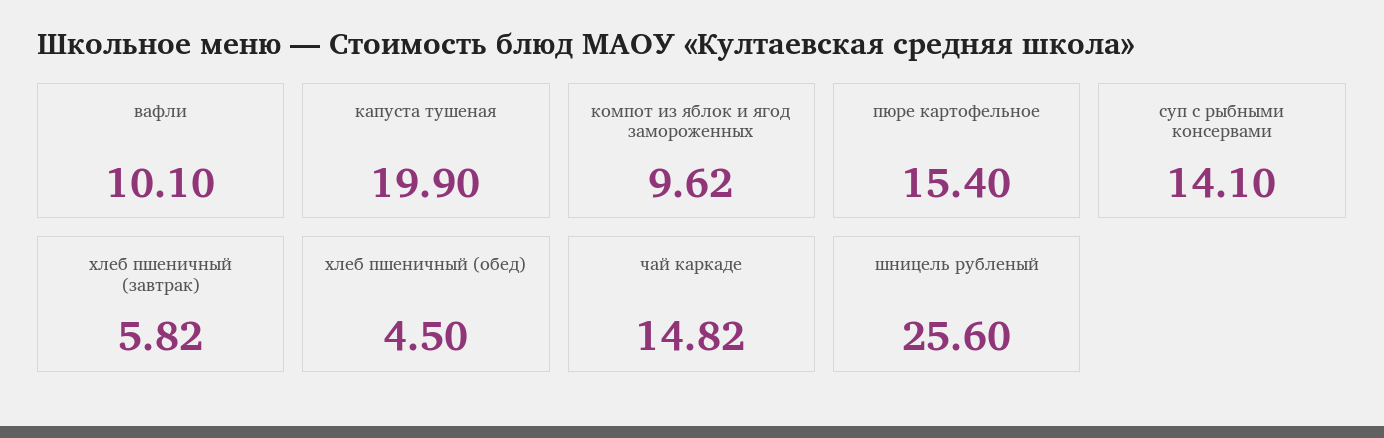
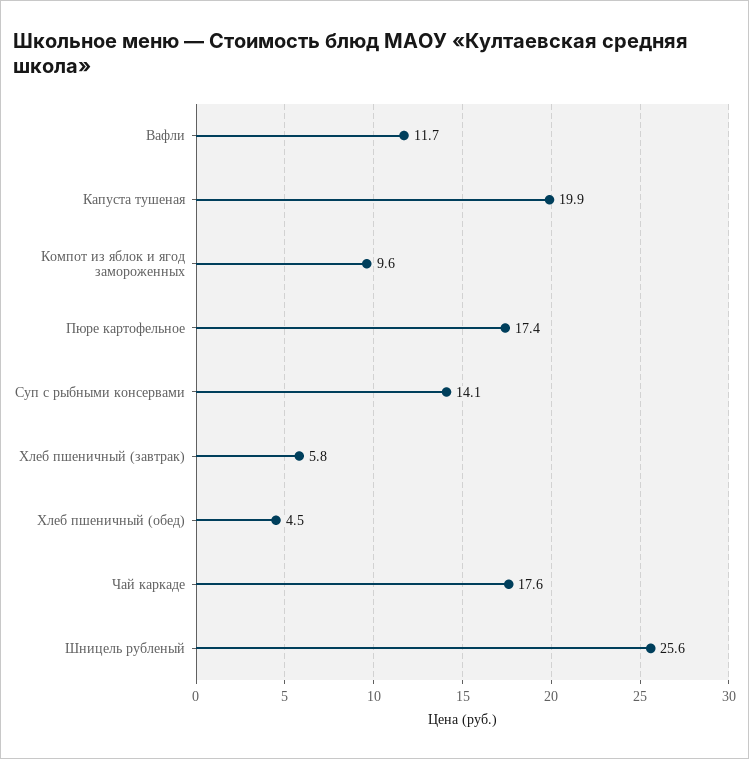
  {
-   "вафли": 10.1,
+   "вафли": 11.7,
    "капуста тушеная": 19.9,
    "компот из яблок и ягод замороженных": 9.62,
-   "пюре картофельное": 15.4,
+   "пюре картофельное": 17.4,
    "суп с рыбными консервами": 14.1,
    "хлеб пшеничный (завтрак)": 5.82,
    "хлеб пшеничный (обед)": 4.5,
-   "чай каркаде": 14.82,
+   "чай каркаде": 17.6,
    "шницель рубленый": 25.6
  }

